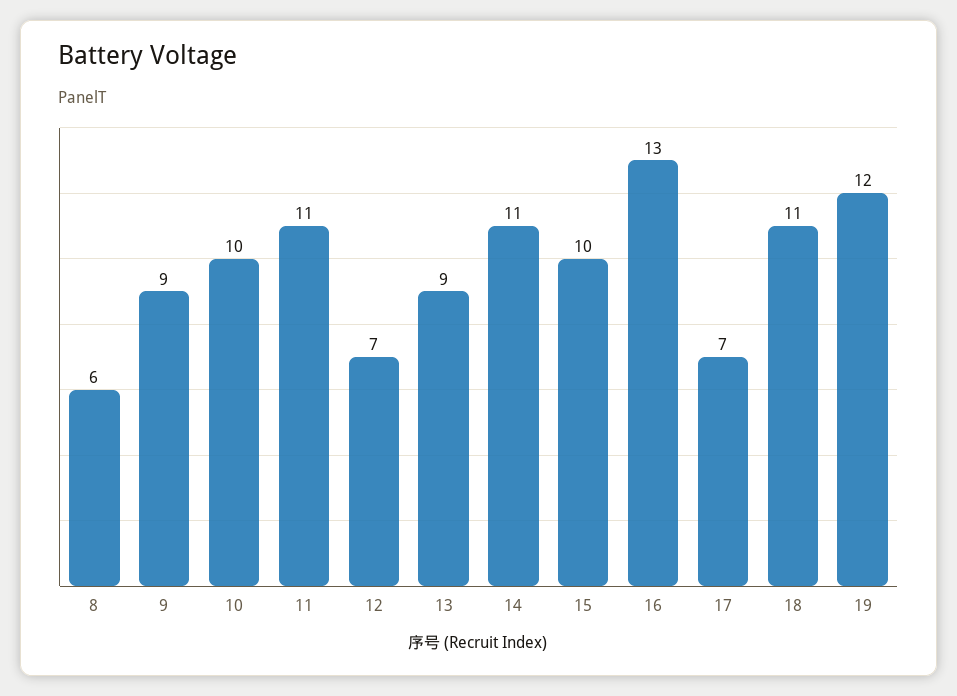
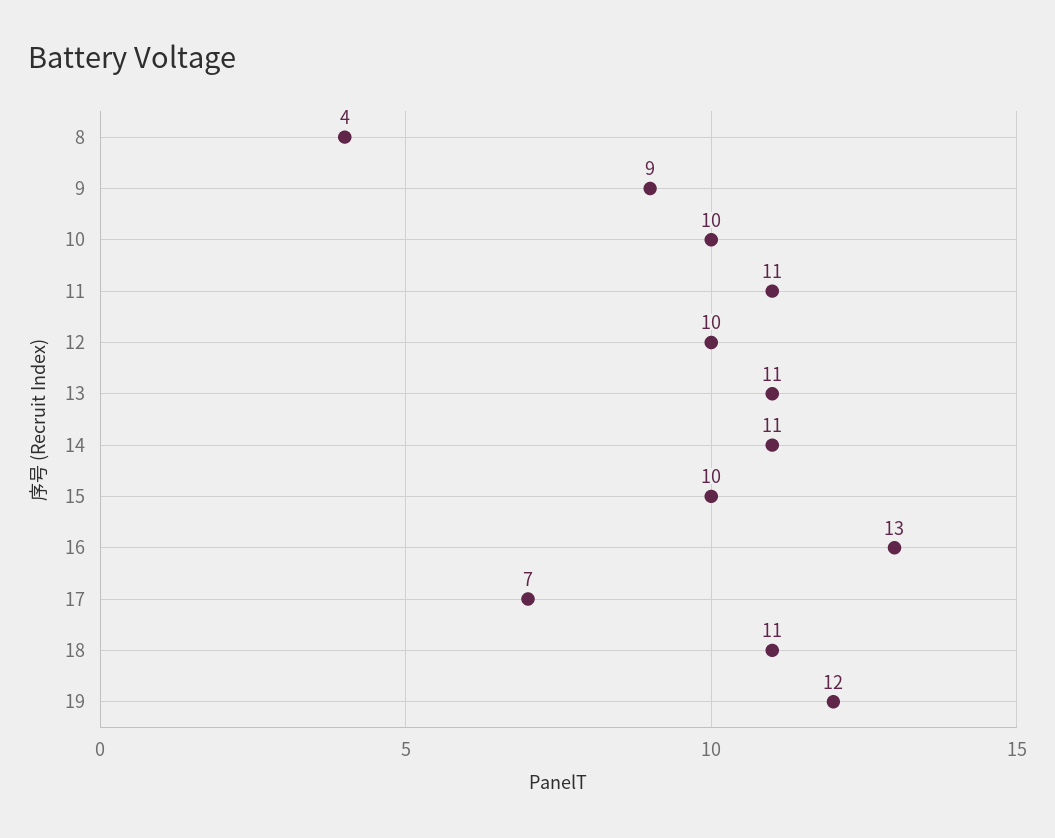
  {
-   "8": 6,
+   "8": 4,
    "9": 9,
    "10": 10,
    "11": 11,
-   "12": 7,
+   "12": 10,
-   "13": 9,
+   "13": 11,
    "14": 11,
    "15": 10,
    "16": 13,
    "17": 7,
    "18": 11,
    "19": 12
  }

